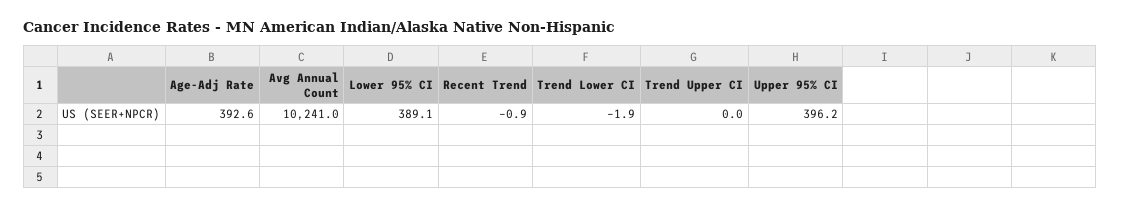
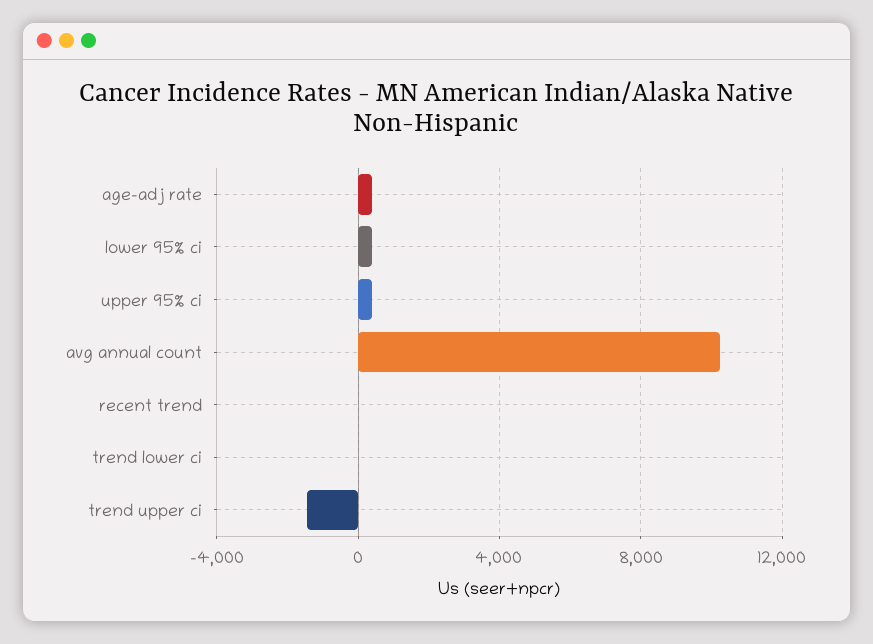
  {
    "Age-Adj Rate": 392.6,
    "Avg Annual Count": 10241,
    "Lower 95% CI": 389.1,
    "Recent Trend": -0.9,
    "Trend Lower CI": -1.9,
-   "Trend Upper CI": 0,
+   "Trend Upper CI": -1500,
    "Upper 95% CI": 396.2
  }

